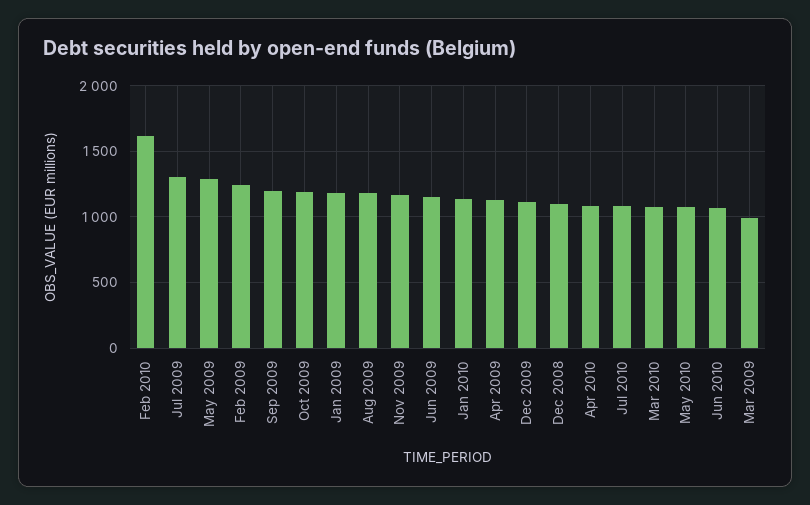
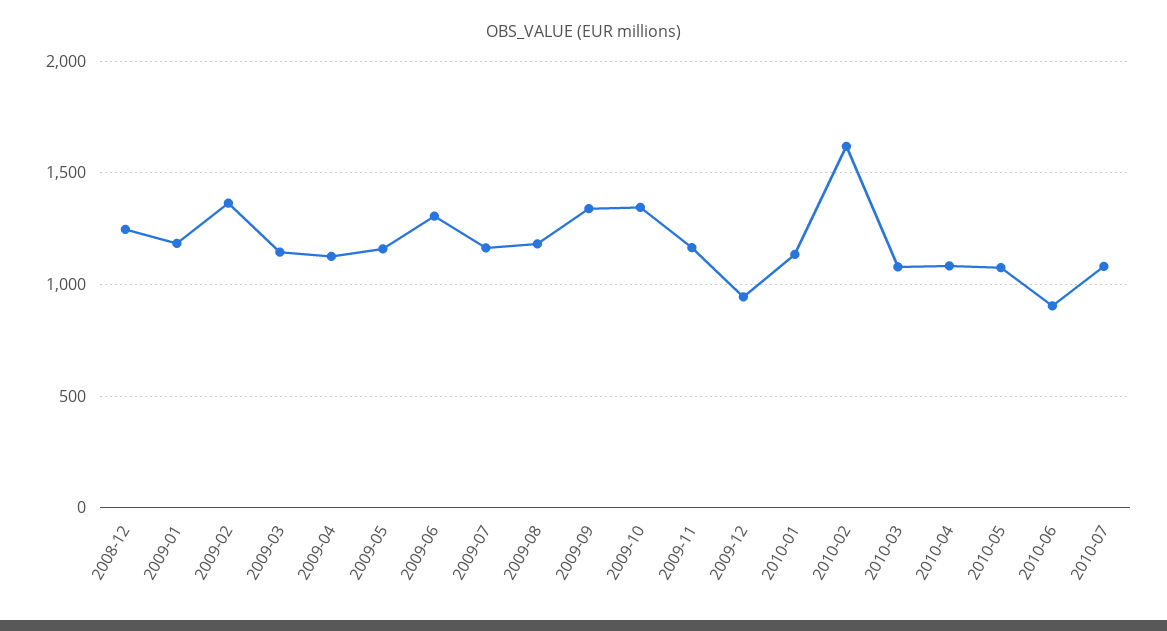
  {
    "Feb 2010": 1600,
-   "Jul 2009": 1300,
+   "Jul 2009": 1150,
-   "May 2009": 1300,
+   "May 2009": 1150,
-   "Feb 2009": 1250,
+   "Feb 2009": 1350,
-   "Sep 2009": 1200,
+   "Sep 2009": 1350,
-   "Oct 2009": 1200,
+   "Oct 2009": 1350,
    "Jan 2009": 1200,
    "Aug 2009": 1200,
    "Nov 2009": 1150,
-   "Jun 2009": 1150,
+   "Jun 2009": 1300,
    "Jan 2010": 1150,
    "Apr 2009": 1150,
-   "Dec 2009": 1100,
+   "Dec 2009": 950,
-   "Dec 2008": 1100,
+   "Dec 2008": 1250,
    "Apr 2010": 1100,
    "Jul 2010": 1100,
    "Mar 2010": 1100,
    "May 2010": 1100,
-   "Jun 2010": 1050,
+   "Jun 2010": 900,
-   "Mar 2009": 1000
+   "Mar 2009": 1150
  }

